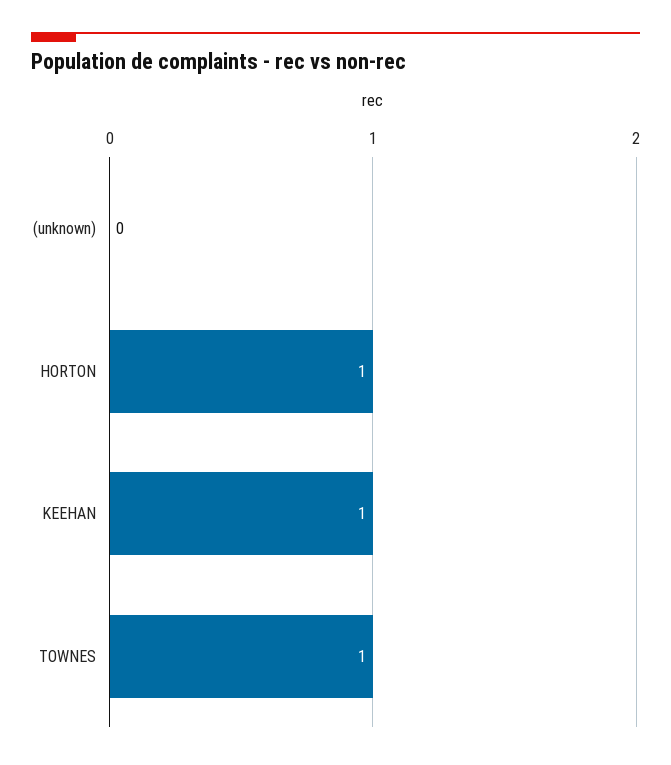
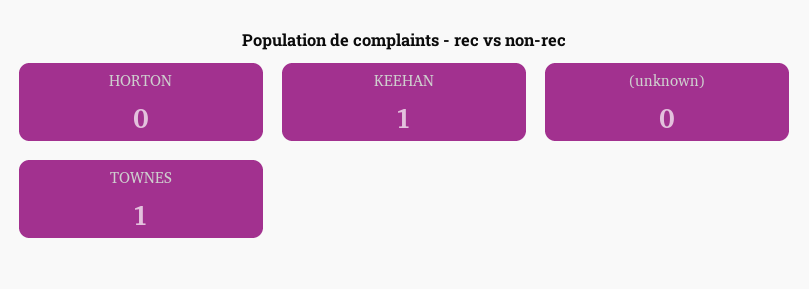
  {
    "(unknown)": 0,
-   "HORTON": 1,
+   "HORTON": 0,
    "KEEHAN": 1,
    "TOWNES": 1
  }

